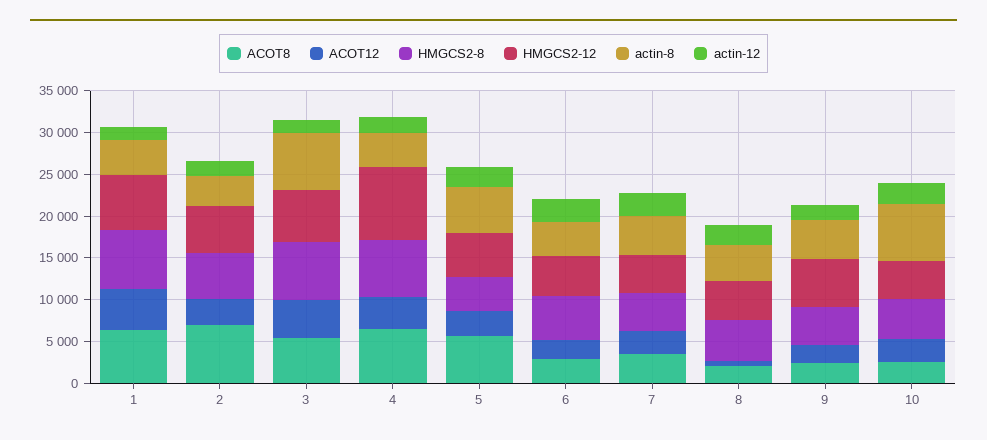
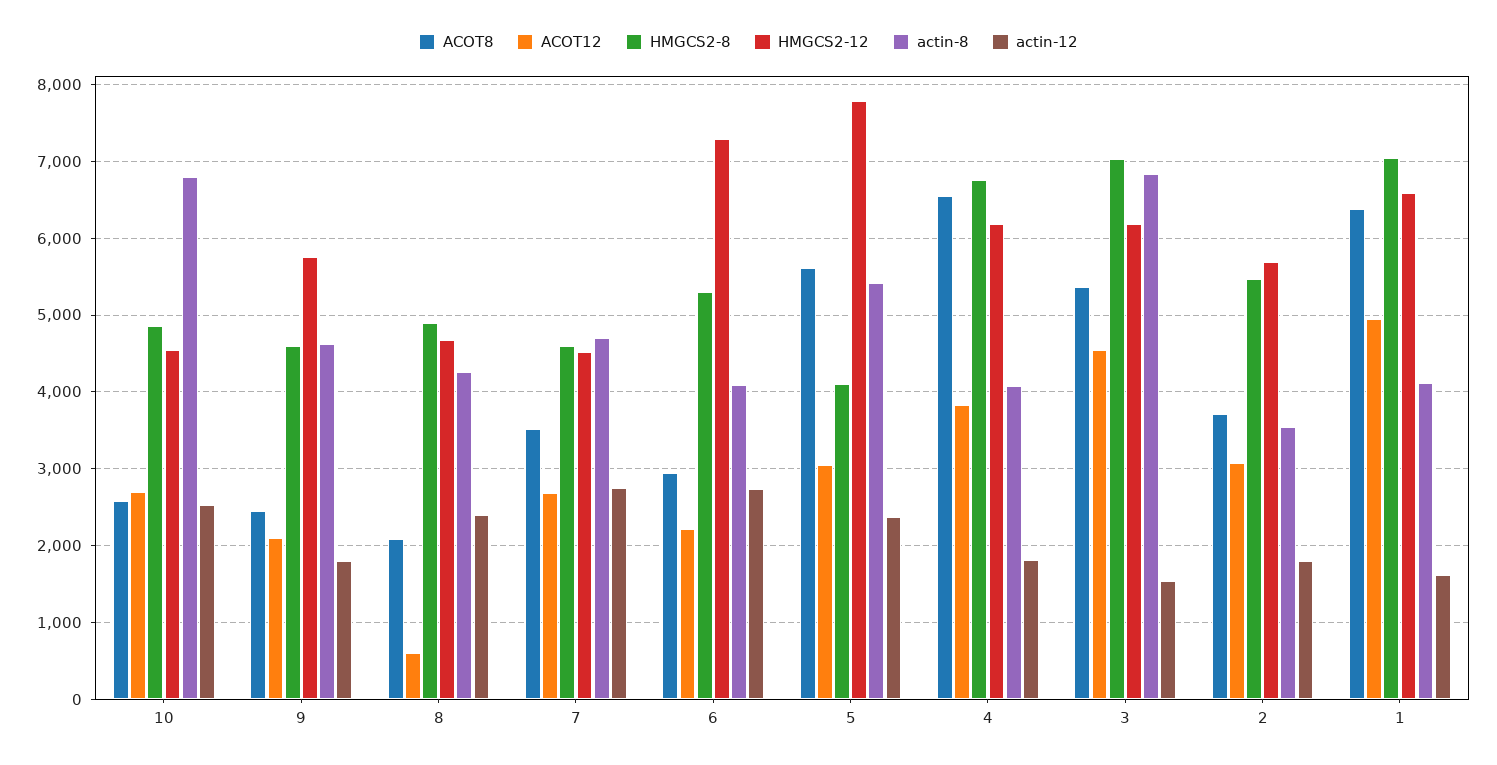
  {
    "ACOT8": {
      "1": 6400,
-     "2": 7000,
+     "2": 3700,
      "3": 5400,
      "4": 6500,
      "5": 5600,
      "6": 2900,
      "7": 3500,
      "8": 2100,
      "9": 2400,
      "10": 2600
    },
    "ACOT12": {
      "1": 5000,
      "2": 3100,
      "3": 4500,
      "4": 3800,
      "5": 3000,
      "6": 2200,
      "7": 2700,
      "8": 600,
      "9": 2100,
      "10": 2700
    },
    "HMGCS2-8": {
      "1": 7000,
      "2": 5500,
      "3": 7000,
      "4": 6800,
      "5": 4100,
      "6": 5300,
      "7": 4600,
      "8": 4900,
      "9": 4600,
      "10": 4900
    },
    "HMGCS2-12": {
      "1": 6600,
      "2": 5700,
      "3": 6200,
-     "4": 9000,
+     "4": 6200,
-     "5": 5000,
+     "5": 7800,
-     "6": 5000,
+     "6": 7300,
      "7": 4500,
      "8": 4700,
      "9": 5800,
      "10": 4500
    },
    "actin-8": {
      "1": 4100,
      "2": 3500,
      "3": 6800,
      "4": 4100,
      "5": 5400,
      "6": 4100,
      "7": 4700,
      "8": 4300,
      "9": 4600,
      "10": 6800
    },
    "actin-12": {
      "1": 1600,
      "2": 1800,
      "3": 1500,
      "4": 1800,
      "5": 2400,
      "6": 2700,
      "7": 2800,
      "8": 2400,
      "9": 1800,
      "10": 2500
    }
  }

